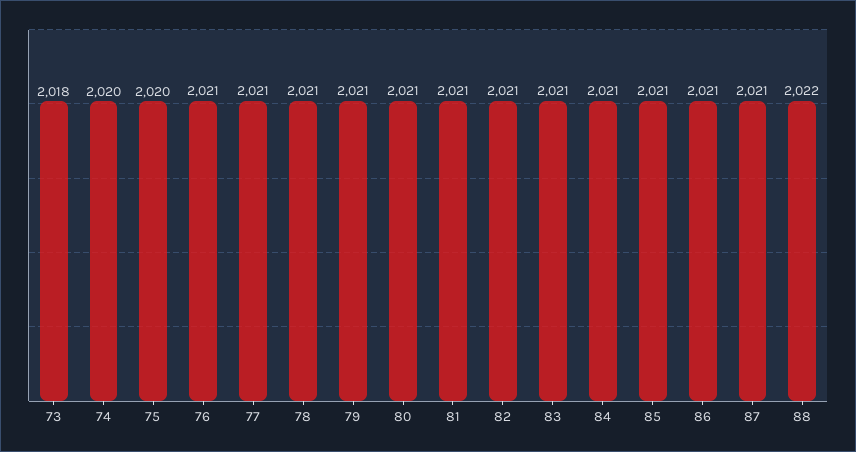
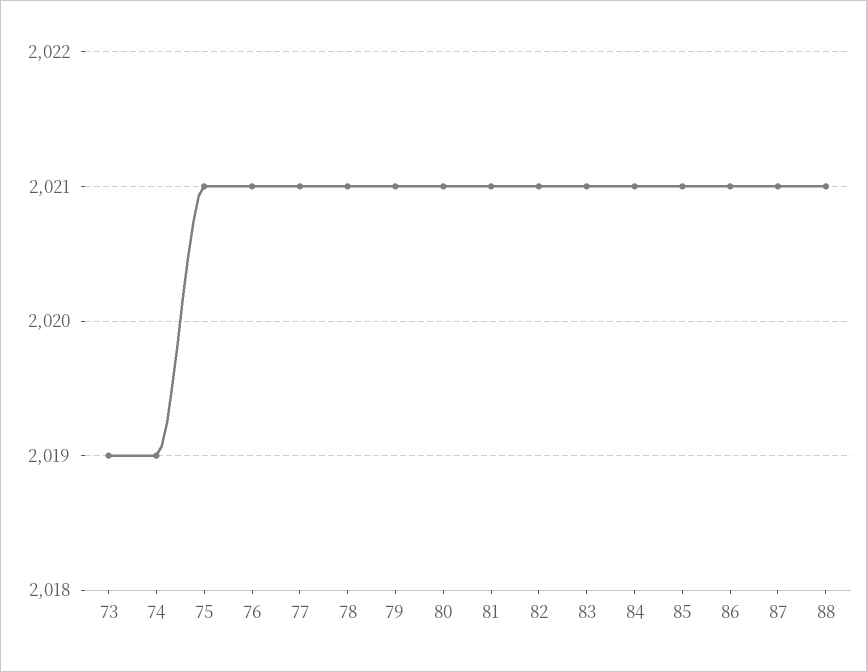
  {
-   "73": 2018,
+   "73": 2019,
-   "74": 2020,
+   "74": 2019,
-   "75": 2020,
+   "75": 2021,
    "76": 2021,
    "77": 2021,
    "78": 2021,
    "79": 2021,
    "80": 2021,
    "81": 2021,
    "82": 2021,
    "83": 2021,
    "84": 2021,
    "85": 2021,
    "86": 2021,
    "87": 2021,
-   "88": 2022
+   "88": 2021
  }

